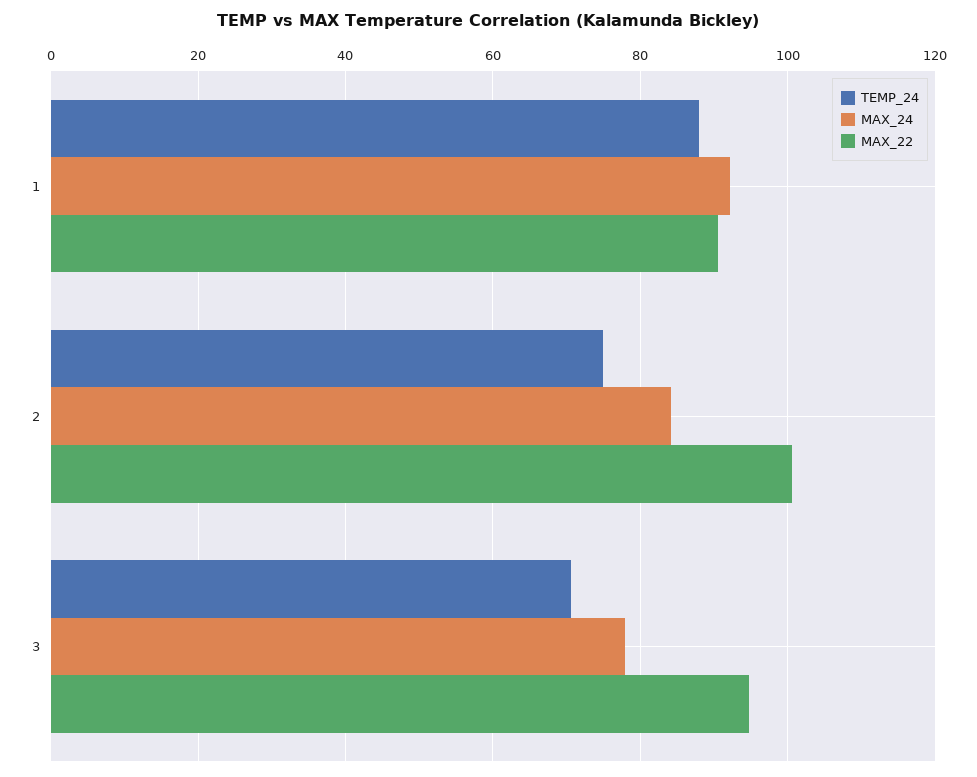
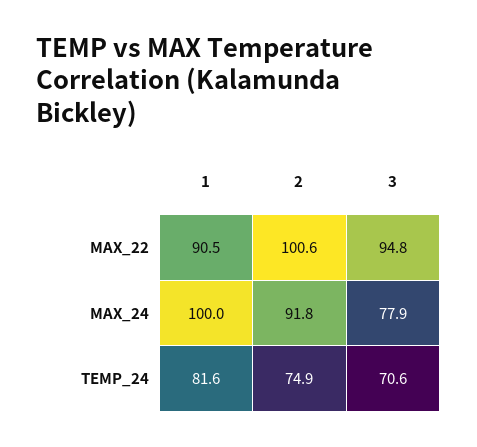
  {
    "TEMP_24": {
-     "1": 88,
+     "1": 81.6,
      "2": 74.9,
      "3": 70.6
    },
    "MAX_24": {
-     "1": 92,
+     "1": 100,
-     "2": 84,
+     "2": 91.8,
      "3": 77.9
    },
    "MAX_22": {
      "1": 90.5,
      "2": 100.6,
      "3": 94.8
    }
  }

